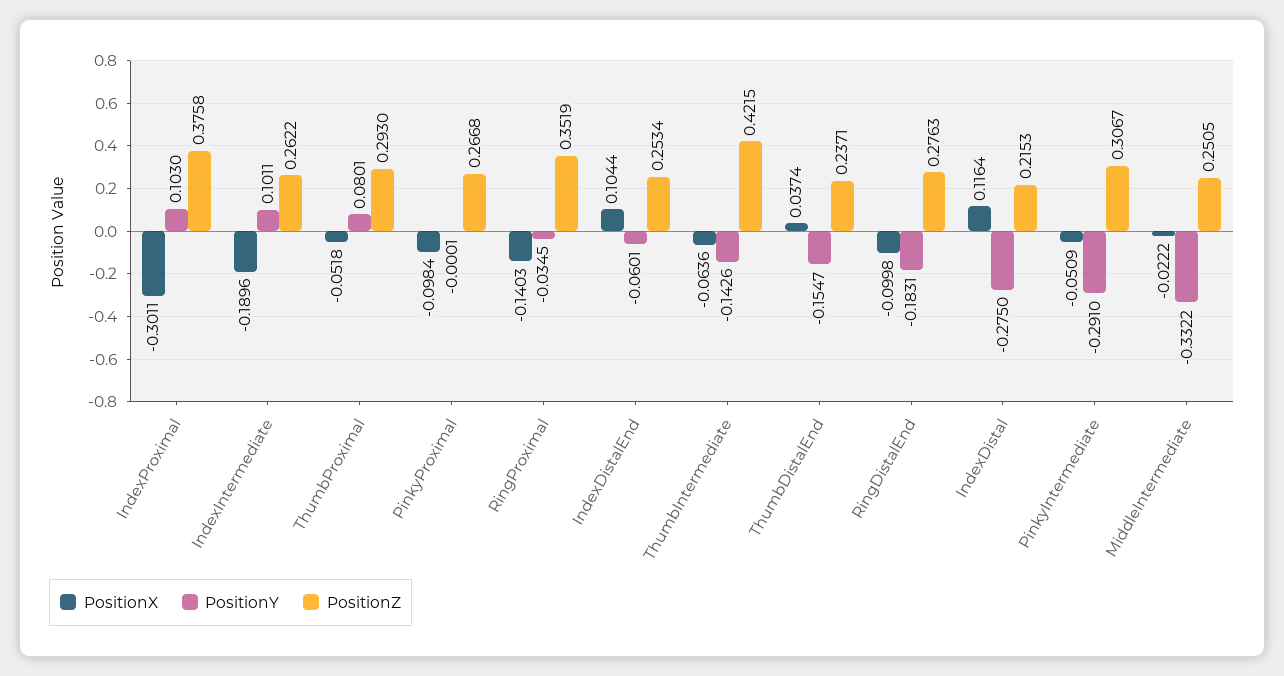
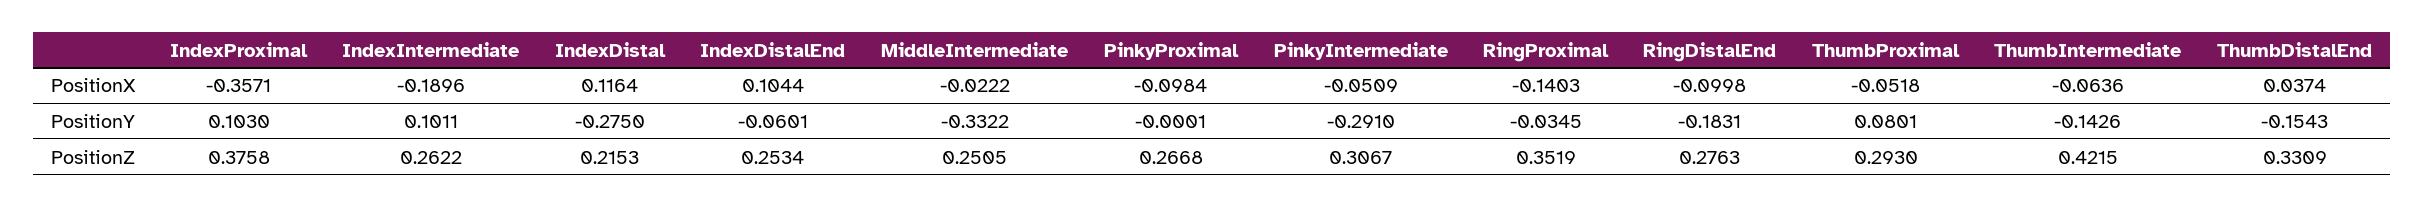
  {
    "PositionX": {
-     "IndexProximal": -0.3011,
+     "IndexProximal": -0.3571,
      "IndexIntermediate": -0.1896,
      "ThumbProximal": -0.0518,
      "PinkyProximal": -0.0984,
      "RingProximal": -0.1403,
      "IndexDistalEnd": 0.1044,
      "ThumbIntermediate": -0.0636,
      "ThumbDistalEnd": 0.0374,
      "RingDistalEnd": -0.0998,
      "IndexDistal": 0.1164,
      "PinkyIntermediate": -0.0509,
      "MiddleIntermediate": -0.0222
    },
    "PositionY": {
      "IndexProximal": 0.103,
      "IndexIntermediate": 0.1011,
      "ThumbProximal": 0.0801,
      "PinkyProximal": -0.0001,
      "RingProximal": -0.0345,
      "IndexDistalEnd": -0.0601,
      "ThumbIntermediate": -0.1426,
-     "ThumbDistalEnd": -0.1547,
+     "ThumbDistalEnd": -0.1543,
      "RingDistalEnd": -0.1831,
      "IndexDistal": -0.275,
      "PinkyIntermediate": -0.291,
      "MiddleIntermediate": -0.3322
    },
    "PositionZ": {
      "IndexProximal": 0.3758,
      "IndexIntermediate": 0.2622,
      "ThumbProximal": 0.293,
      "PinkyProximal": 0.2668,
      "RingProximal": 0.3519,
      "IndexDistalEnd": 0.2534,
      "ThumbIntermediate": 0.4215,
-     "ThumbDistalEnd": 0.2371,
+     "ThumbDistalEnd": 0.3309,
      "RingDistalEnd": 0.2763,
      "IndexDistal": 0.2153,
      "PinkyIntermediate": 0.3067,
      "MiddleIntermediate": 0.2505
    }
  }

